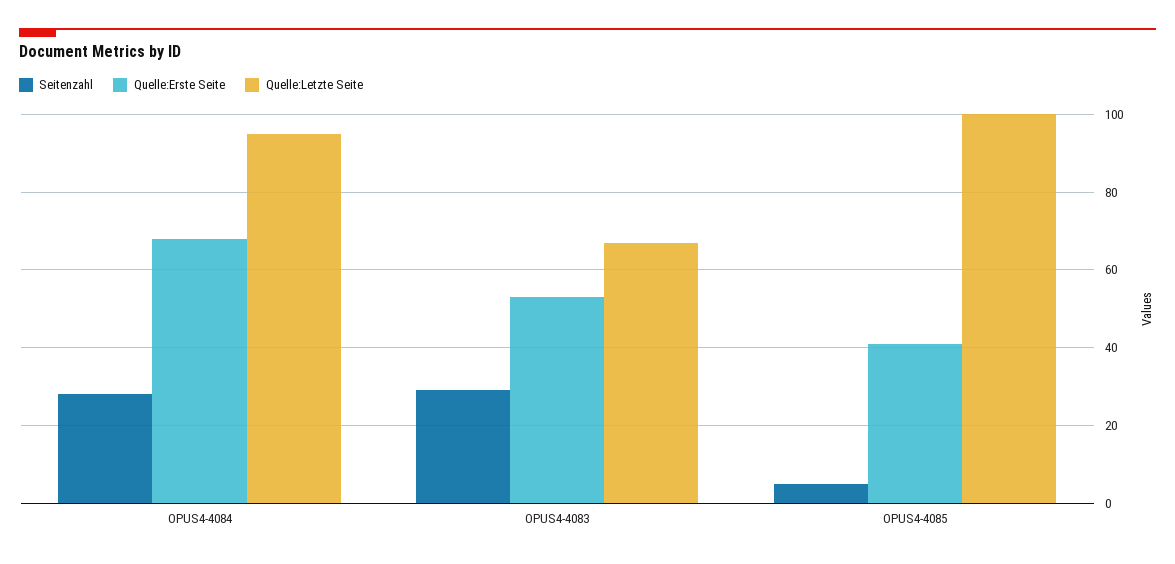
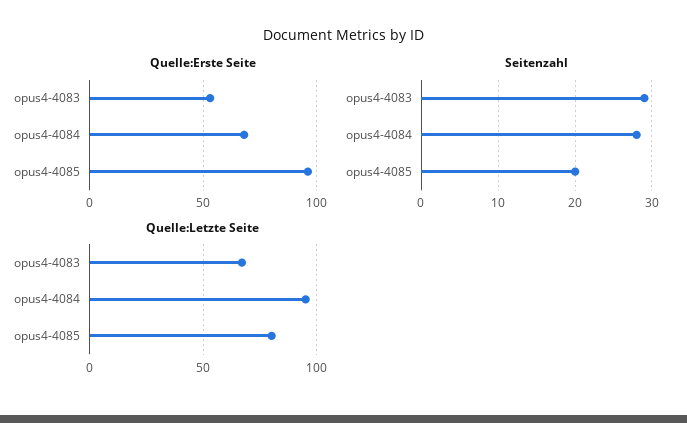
  {
    "Seitenzahl": {
      "OPUS4-4084": 28,
      "OPUS4-4083": 29,
-     "OPUS4-4085": 5
+     "OPUS4-4085": 20
    },
    "Quelle:Erste Seite": {
      "OPUS4-4084": 70,
      "OPUS4-4083": 55,
-     "OPUS4-4085": 40
+     "OPUS4-4085": 95
    },
    "Quelle:Letzte Seite": {
      "OPUS4-4084": 95,
      "OPUS4-4083": 65,
-     "OPUS4-4085": 100
+     "OPUS4-4085": 80
    }
  }

